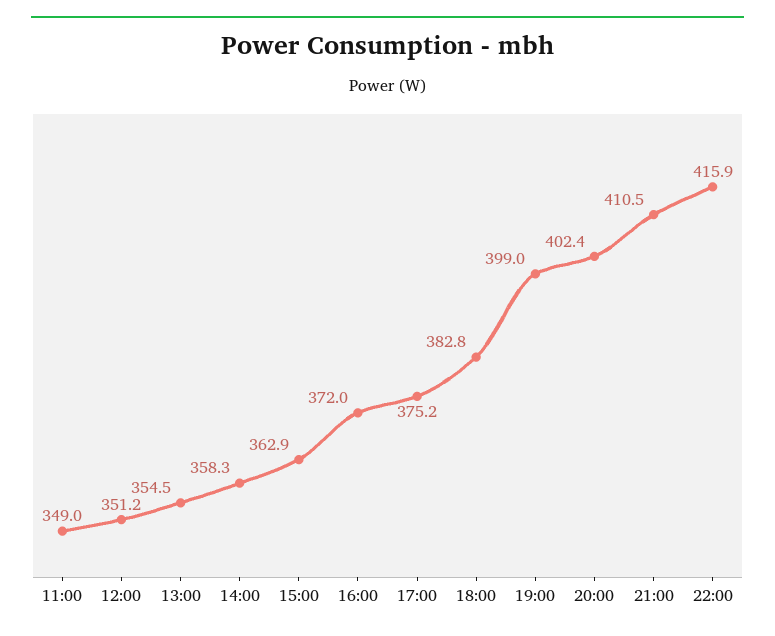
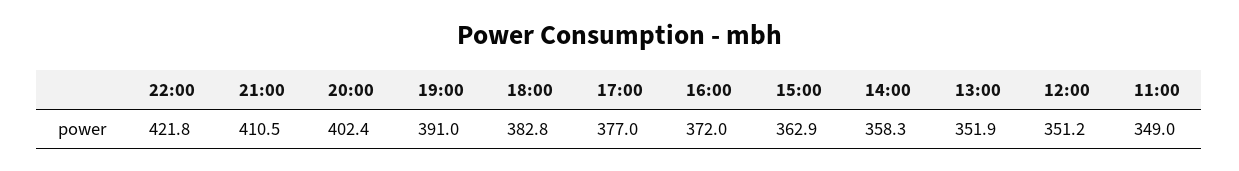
  {
    "11:00": 349,
    "12:00": 351.2,
-   "13:00": 354.5,
+   "13:00": 351.9,
    "14:00": 358.3,
    "15:00": 362.9,
    "16:00": 372,
-   "17:00": 375.2,
+   "17:00": 377,
    "18:00": 382.8,
-   "19:00": 399,
+   "19:00": 391,
    "20:00": 402.4,
    "21:00": 410.5,
-   "22:00": 415.9
+   "22:00": 421.8
  }

